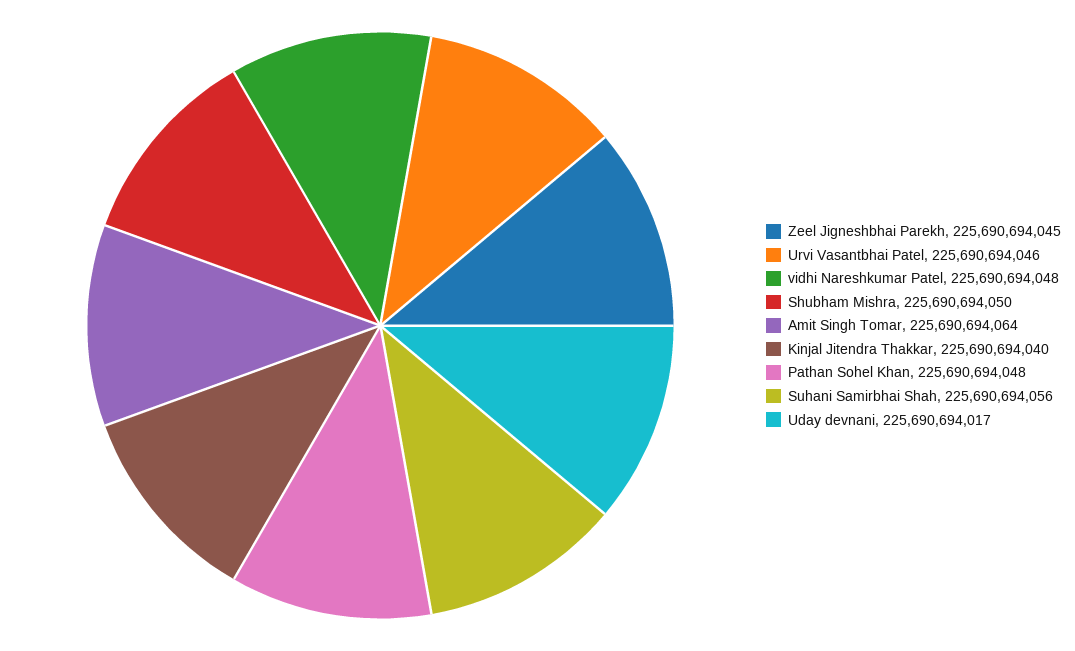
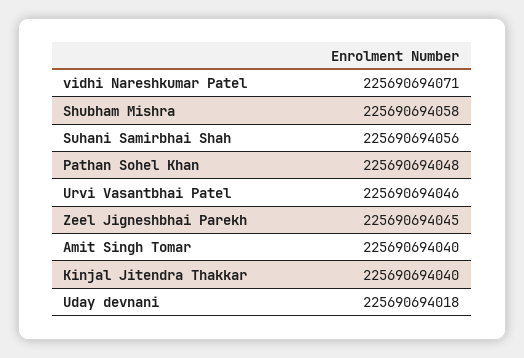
  {
    "Zeel Jigneshbhai Parekh": 225690694045,
    "Urvi Vasantbhai Patel": 225690694046,
-   "vidhi Nareshkumar Patel": 225690694048,
+   "vidhi Nareshkumar Patel": 225690694071,
-   "Shubham Mishra": 225690694050,
+   "Shubham Mishra": 225690694058,
-   "Amit Singh Tomar": 225690694064,
+   "Amit Singh Tomar": 225690694040,
    "Kinjal Jitendra Thakkar": 225690694040,
    "Pathan Sohel Khan": 225690694048,
    "Suhani Samirbhai Shah": 225690694056,
-   "Uday devnani": 225690694017
+   "Uday devnani": 225690694018
  }

